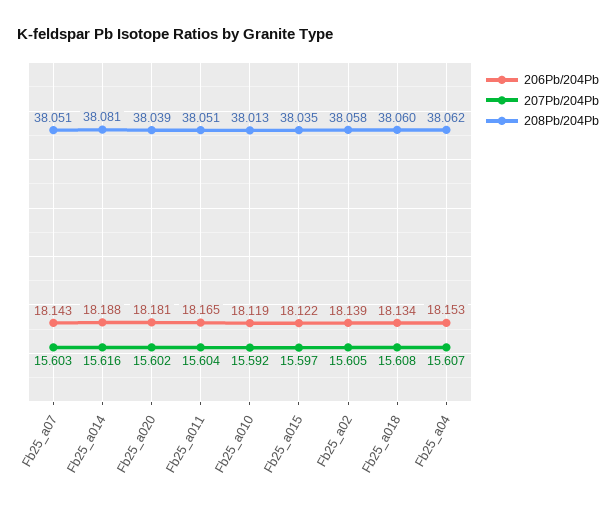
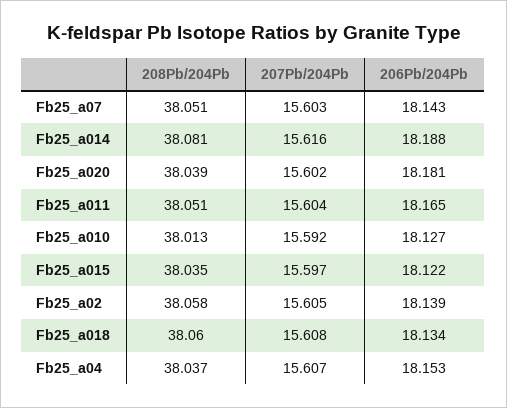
  {
    "206Pb/204Pb": {
      "Fb25_a07": 18.143,
      "Fb25_a014": 18.188,
      "Fb25_a020": 18.181,
      "Fb25_a011": 18.165,
-     "Fb25_a010": 18.119,
+     "Fb25_a010": 18.127,
      "Fb25_a015": 18.122,
      "Fb25_a02": 18.139,
      "Fb25_a018": 18.134,
      "Fb25_a04": 18.153
    },
    "207Pb/204Pb": {
      "Fb25_a07": 15.603,
      "Fb25_a014": 15.616,
      "Fb25_a020": 15.602,
      "Fb25_a011": 15.604,
      "Fb25_a010": 15.592,
      "Fb25_a015": 15.597,
      "Fb25_a02": 15.605,
      "Fb25_a018": 15.608,
      "Fb25_a04": 15.607
    },
    "208Pb/204Pb": {
      "Fb25_a07": 38.051,
      "Fb25_a014": 38.081,
      "Fb25_a020": 38.039,
      "Fb25_a011": 38.051,
      "Fb25_a010": 38.013,
      "Fb25_a015": 38.035,
      "Fb25_a02": 38.058,
      "Fb25_a018": 38.06,
-     "Fb25_a04": 38.062
+     "Fb25_a04": 38.037
    }
  }

